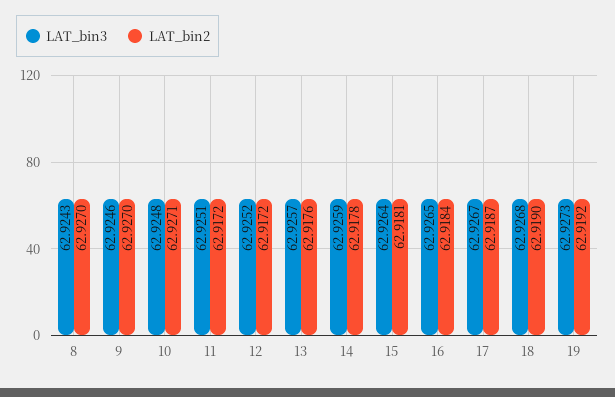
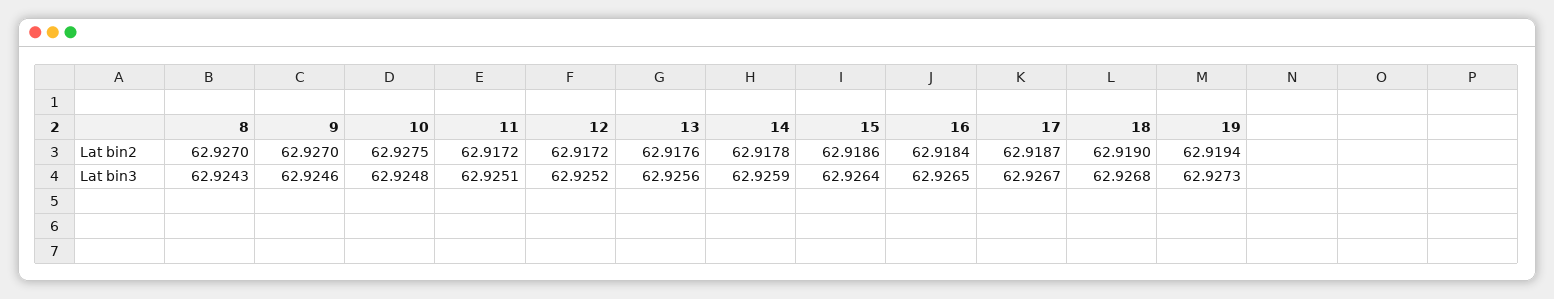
  {
    "LAT_bin3": {
      "8": 62.9243,
      "9": 62.9246,
      "10": 62.9248,
      "11": 62.9251,
      "12": 62.9252,
-     "13": 62.9257,
+     "13": 62.9256,
      "14": 62.9259,
      "15": 62.9264,
      "16": 62.9265,
      "17": 62.9267,
      "18": 62.9268,
      "19": 62.9273
    },
    "LAT_bin2": {
      "8": 62.927,
      "9": 62.927,
-     "10": 62.9271,
+     "10": 62.9275,
      "11": 62.9172,
      "12": 62.9172,
      "13": 62.9176,
      "14": 62.9178,
-     "15": 62.9181,
+     "15": 62.9186,
      "16": 62.9184,
      "17": 62.9187,
      "18": 62.919,
-     "19": 62.9192
+     "19": 62.9194
    }
  }

